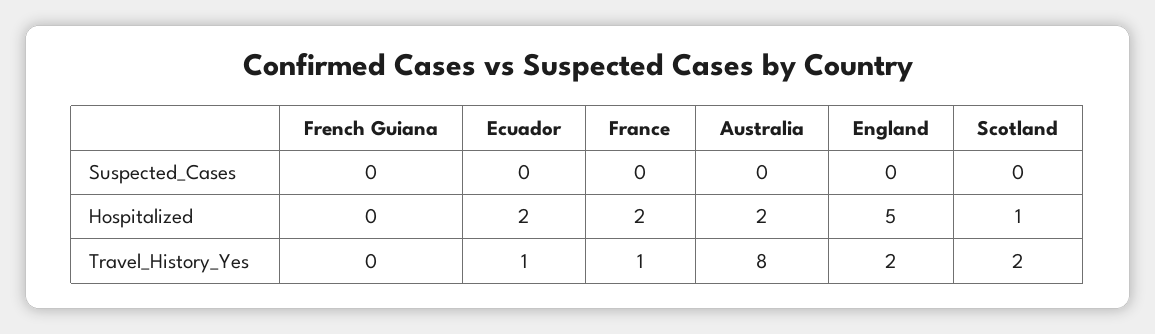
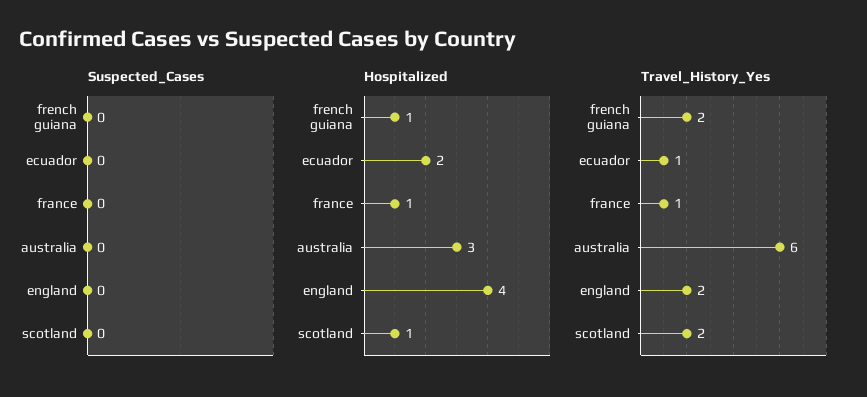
  {
    "Suspected_Cases": {
      "French Guiana": 0,
      "Ecuador": 0,
      "France": 0,
      "Australia": 0,
      "England": 0,
      "Scotland": 0
    },
    "Hospitalized": {
-     "French Guiana": 0,
+     "French Guiana": 1,
      "Ecuador": 2,
-     "France": 2,
+     "France": 1,
-     "Australia": 2,
+     "Australia": 3,
-     "England": 5,
+     "England": 4,
      "Scotland": 1
    },
    "Travel_History_Yes": {
-     "French Guiana": 0,
+     "French Guiana": 2,
      "Ecuador": 1,
      "France": 1,
-     "Australia": 8,
+     "Australia": 6,
      "England": 2,
      "Scotland": 2
    }
  }

